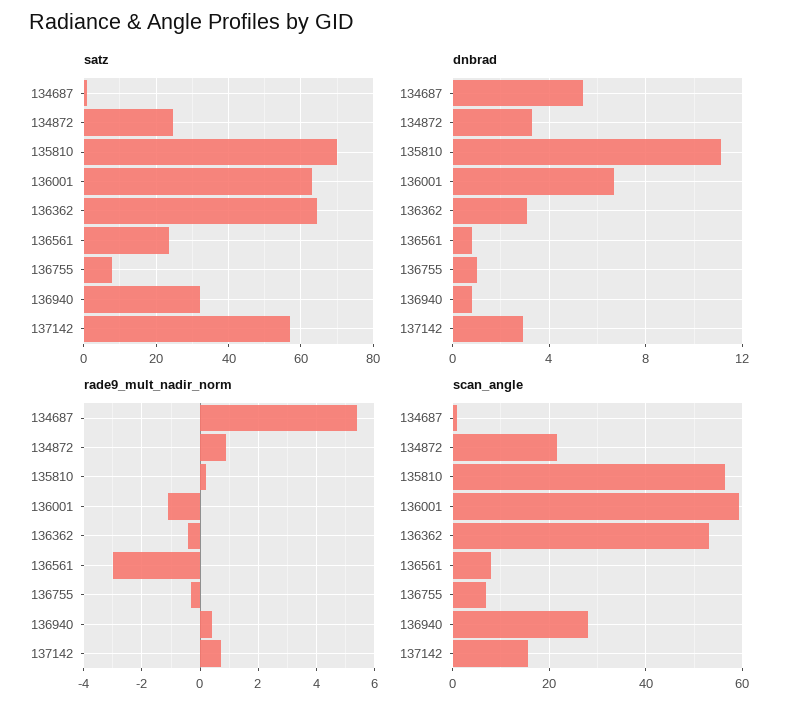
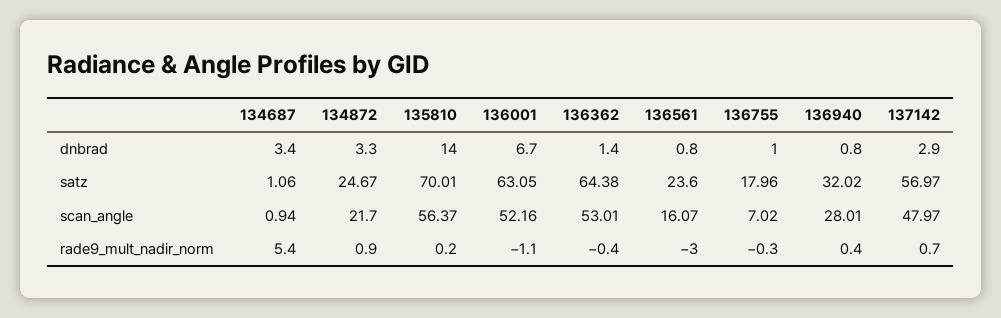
  {
    "satz": {
      "134687": 1.06,
      "134872": 24.67,
      "135810": 70.01,
      "136001": 63.05,
      "136362": 64.38,
      "136561": 23.6,
-     "136755": 8,
+     "136755": 17.96,
      "136940": 32.02,
      "137142": 56.97
    },
    "dnbrad": {
-     "134687": 5.5,
+     "134687": 3.4,
      "134872": 3.3,
-     "135810": 11,
+     "135810": 14,
      "136001": 6.7,
-     "136362": 3,
+     "136362": 1.4,
      "136561": 0.8,
      "136755": 1,
      "136940": 0.8,
      "137142": 2.9
    },
    "rade9_mult_nadir_norm": {
      "134687": 5.4,
      "134872": 0.9,
      "135810": 0.2,
      "136001": -1.1,
      "136362": -0.4,
      "136561": -3,
      "136755": -0.3,
      "136940": 0.4,
      "137142": 0.7
    },
    "scan_angle": {
      "134687": 0.94,
      "134872": 21.7,
      "135810": 56.37,
-     "136001": 60,
+     "136001": 52.16,
      "136362": 53.01,
-     "136561": 8,
+     "136561": 16.07,
      "136755": 7.02,
      "136940": 28.01,
-     "137142": 16
+     "137142": 47.97
    }
  }

